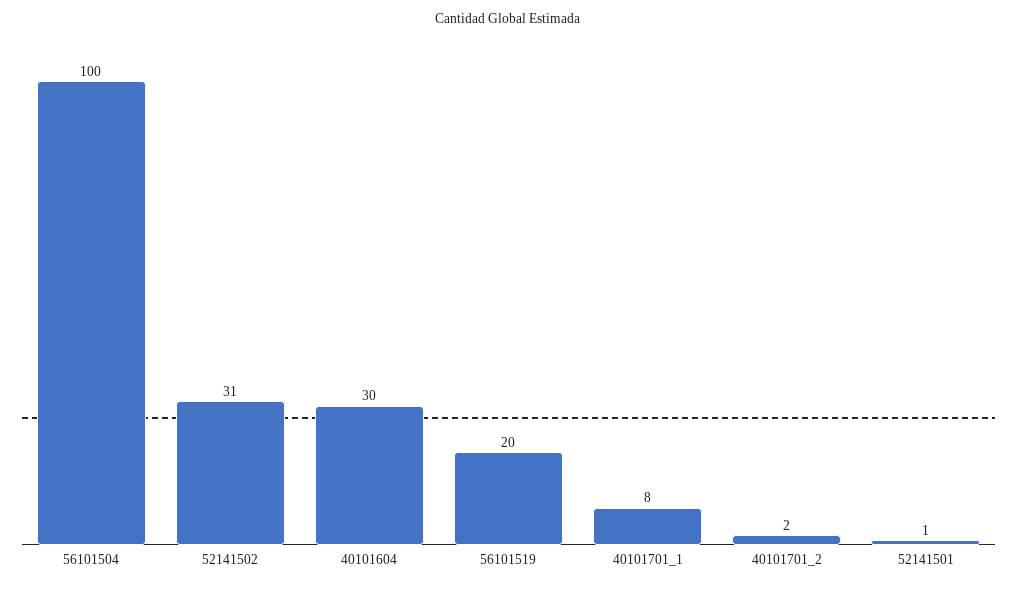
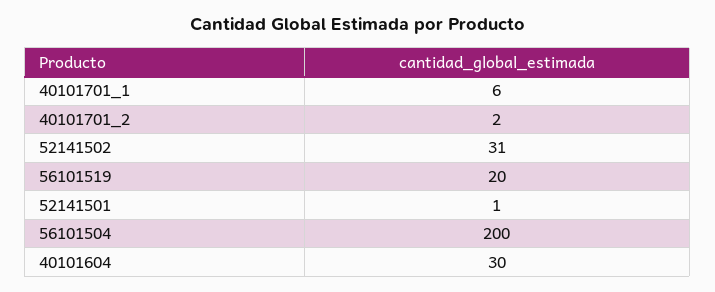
  {
-   "56101504": 100,
+   "56101504": 200,
    "52141502": 31,
    "40101604": 30,
    "56101519": 20,
-   "40101701_1": 8,
+   "40101701_1": 6,
    "40101701_2": 2,
    "52141501": 1
  }

